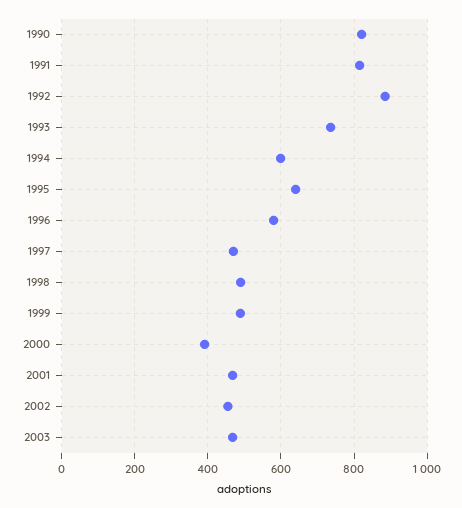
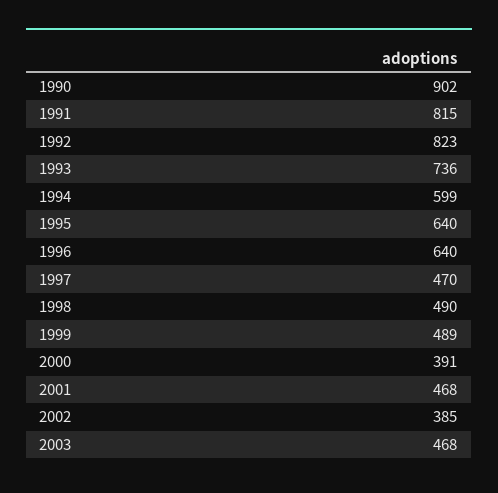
  {
-   "1990": 820,
+   "1990": 902,
    "1991": 815,
-   "1992": 880,
+   "1992": 823,
    "1993": 736,
    "1994": 599,
    "1995": 640,
-   "1996": 580,
+   "1996": 640,
    "1997": 470,
    "1998": 490,
    "1999": 489,
    "2000": 391,
    "2001": 468,
-   "2002": 460,
+   "2002": 385,
    "2003": 468
  }

